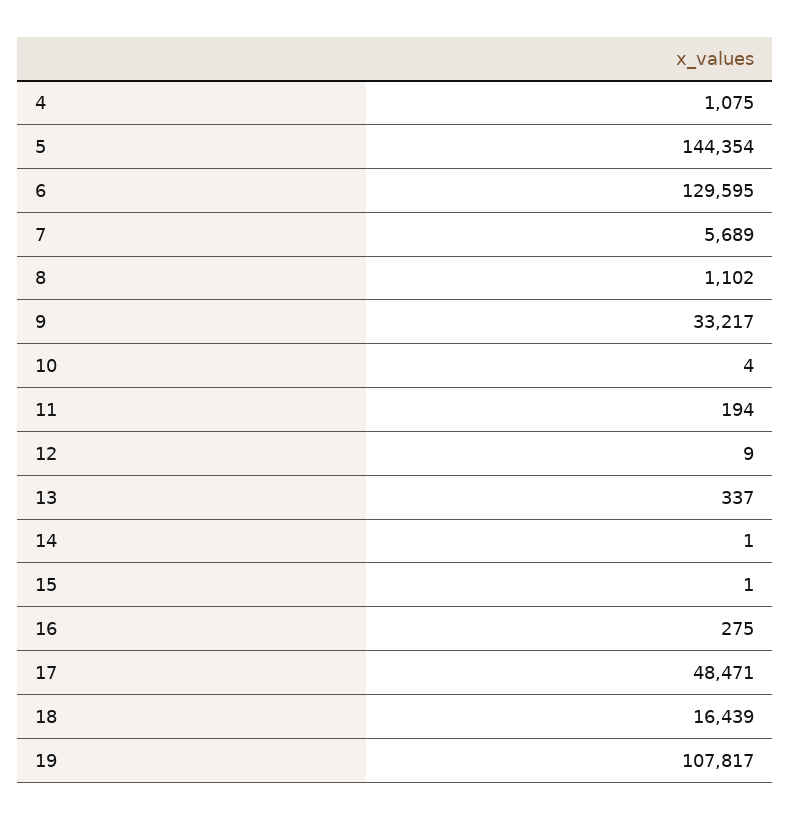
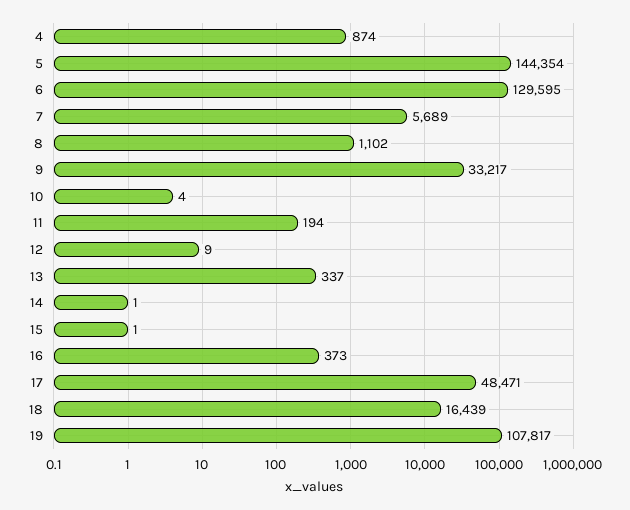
  {
-   "4": 1075,
+   "4": 874,
    "5": 144354,
    "6": 129595,
    "7": 5689,
    "8": 1102,
    "9": 33217,
    "10": 4,
    "11": 194,
    "12": 9,
    "13": 337,
    "14": 1,
    "15": 1,
-   "16": 275,
+   "16": 373,
    "17": 48471,
    "18": 16439,
    "19": 107817
  }

